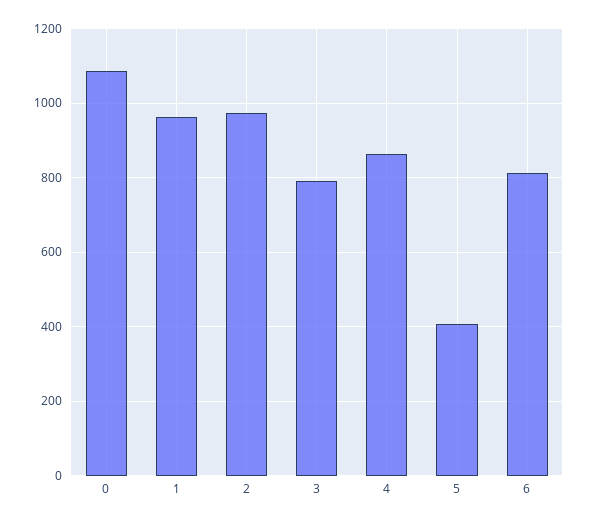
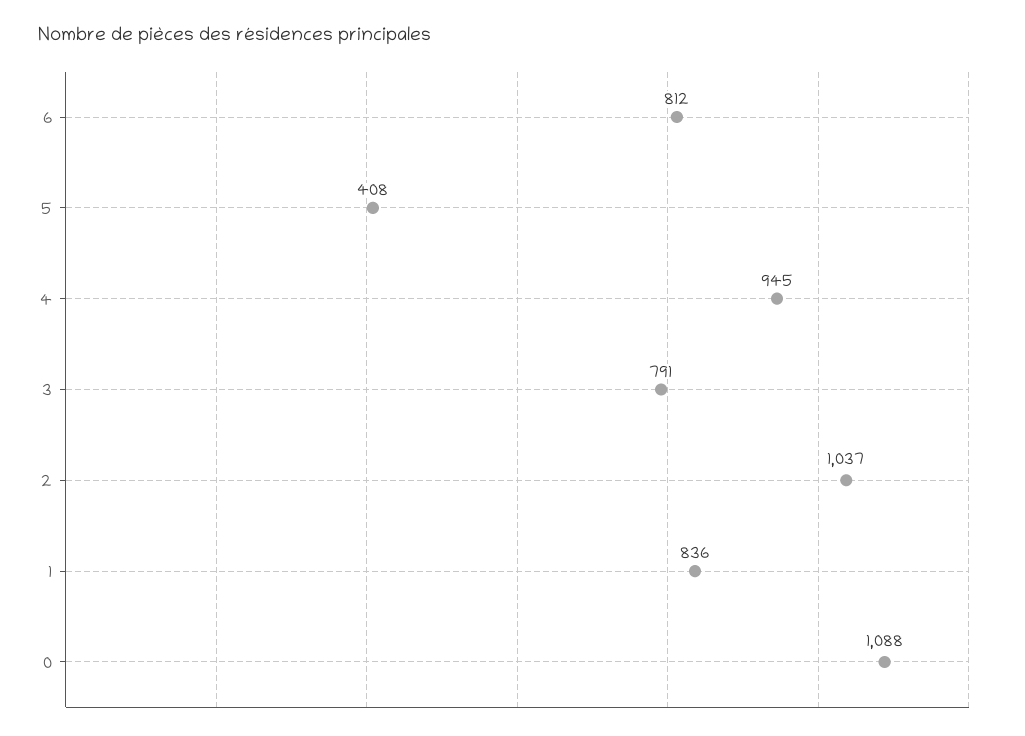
  {
    "0": 1088,
-   "1": 960,
+   "1": 836,
-   "2": 980,
+   "2": 1037,
    "3": 791,
-   "4": 860,
+   "4": 945,
    "5": 408,
    "6": 812
  }

